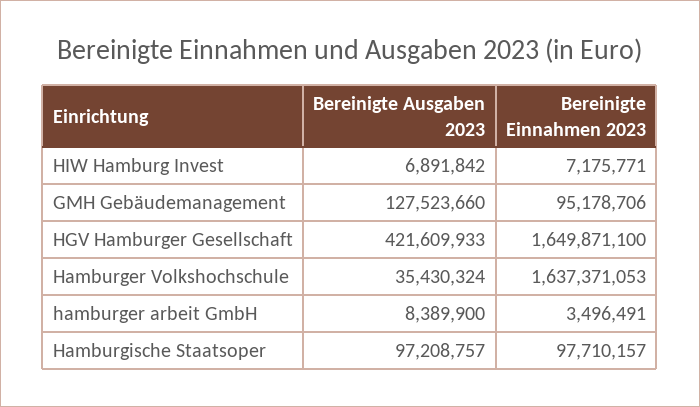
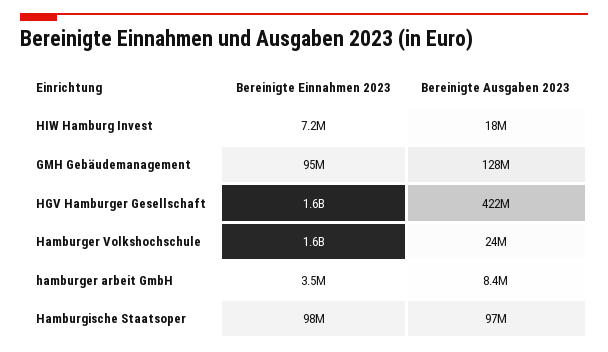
  {
    "Bereinigte Ausgaben 2023": {
-     "HIW Hamburg Invest": 6891842,
+     "HIW Hamburg Invest": 18000000,
      "GMH Gebäudemanagement": 127523660,
      "HGV Hamburger Gesellschaft": 421609933,
-     "Hamburger Volkshochschule": 35430324,
+     "Hamburger Volkshochschule": 24000000,
      "hamburger arbeit GmbH": 8389900,
      "Hamburgische Staatsoper": 97208757
    },
    "Bereinigte Einnahmen 2023": {
      "HIW Hamburg Invest": 7175771,
      "GMH Gebäudemanagement": 95178706,
      "HGV Hamburger Gesellschaft": 1649871100,
      "Hamburger Volkshochschule": 1637371053,
      "hamburger arbeit GmbH": 3496491,
      "Hamburgische Staatsoper": 97710157
    }
  }

